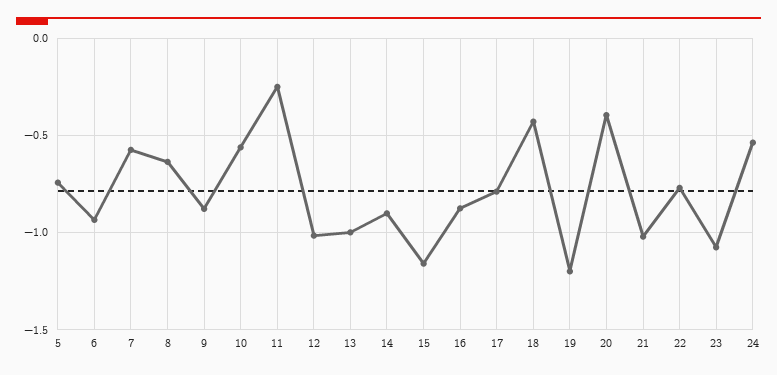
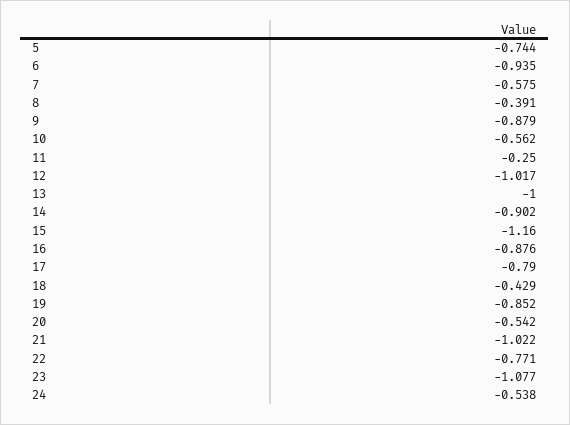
  {
    "5": -0.744,
    "6": -0.935,
    "7": -0.575,
-   "8": -0.65,
+   "8": -0.391,
    "9": -0.879,
    "10": -0.562,
    "11": -0.25,
    "12": -1.017,
    "13": -1,
    "14": -0.902,
    "15": -1.16,
    "16": -0.876,
    "17": -0.79,
    "18": -0.429,
-   "19": -1.2,
+   "19": -0.852,
-   "20": -0.4,
+   "20": -0.542,
    "21": -1.022,
    "22": -0.771,
    "23": -1.077,
    "24": -0.538
  }

